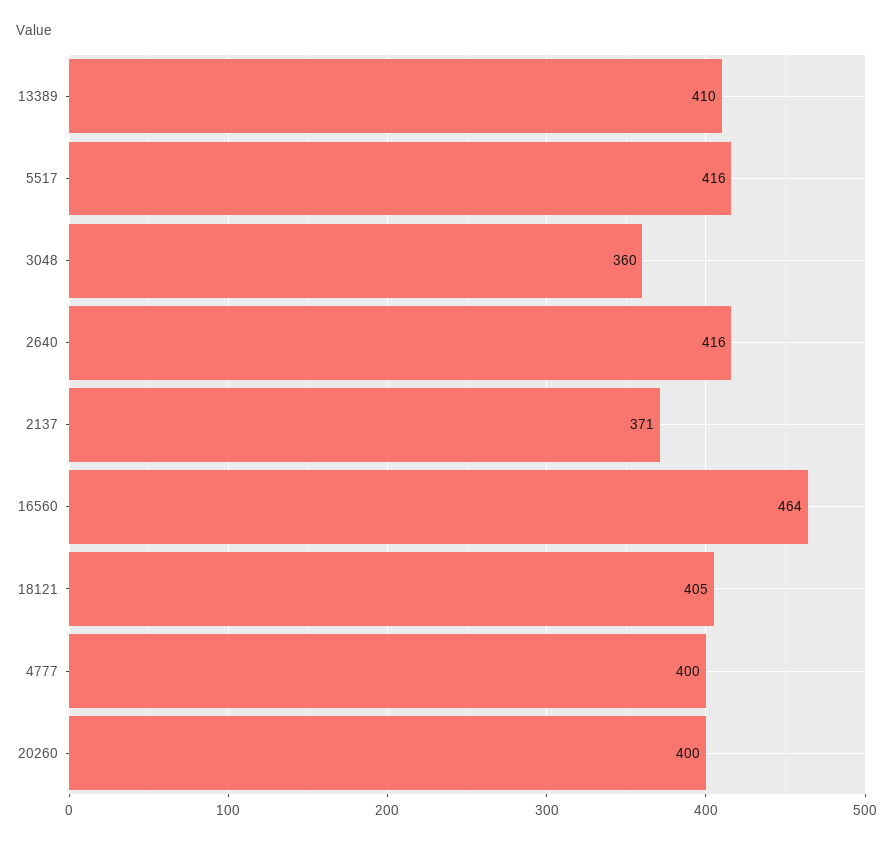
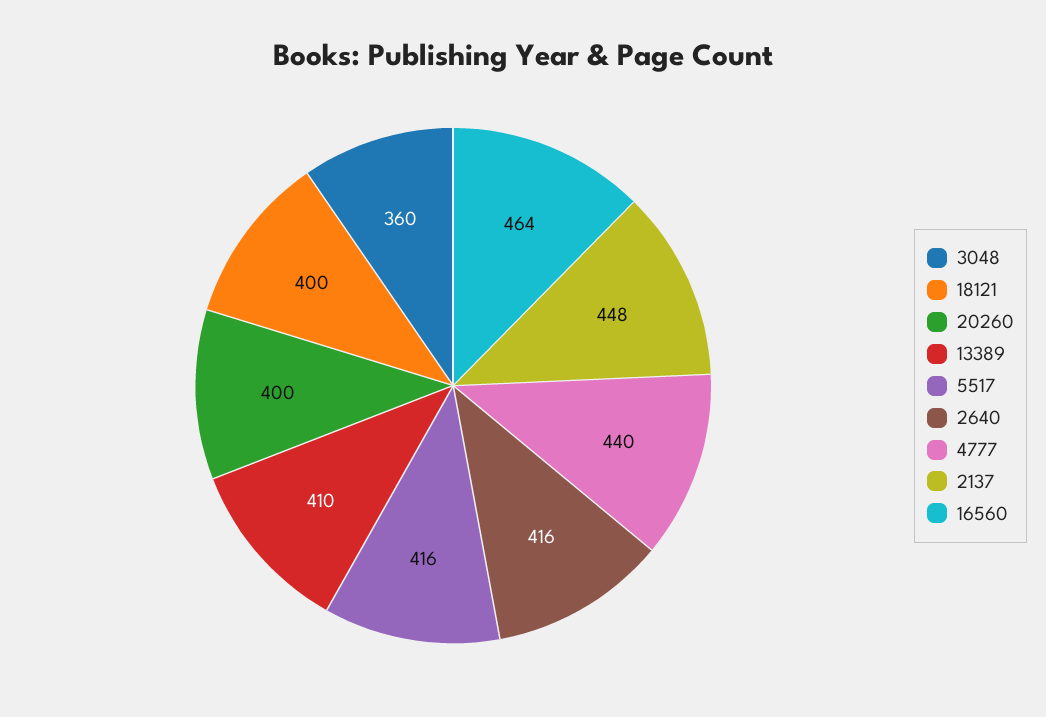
  {
    "13389": 410,
    "5517": 416,
    "3048": 360,
    "2640": 416,
-   "2137": 371,
+   "2137": 448,
    "16560": 464,
-   "18121": 405,
+   "18121": 400,
-   "4777": 400,
+   "4777": 440,
    "20260": 400
  }

